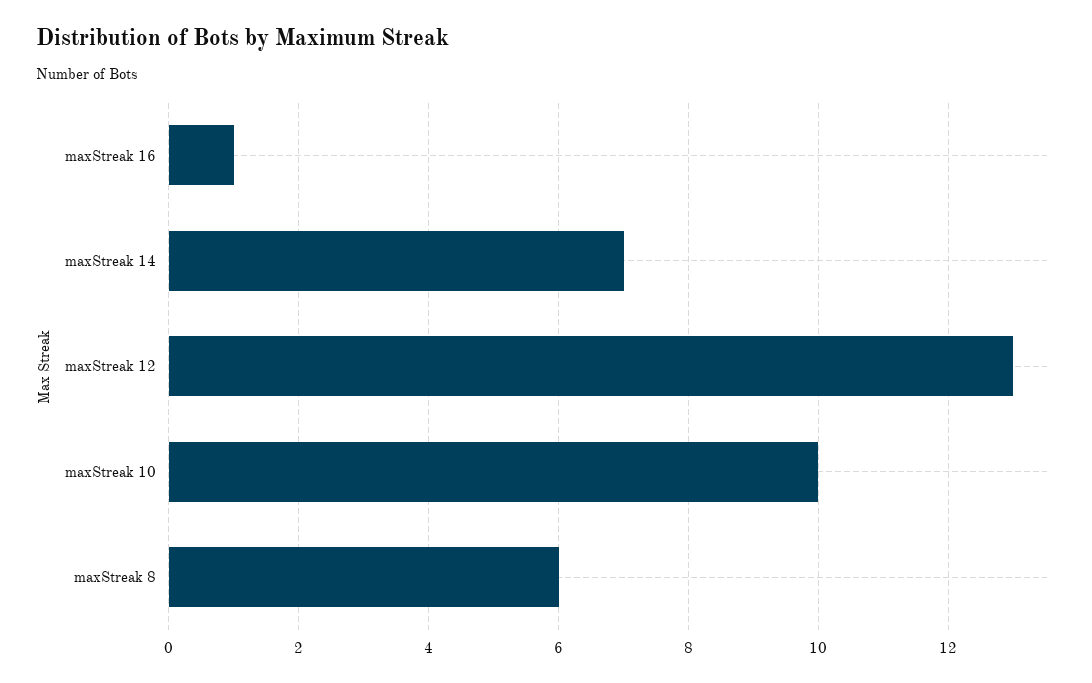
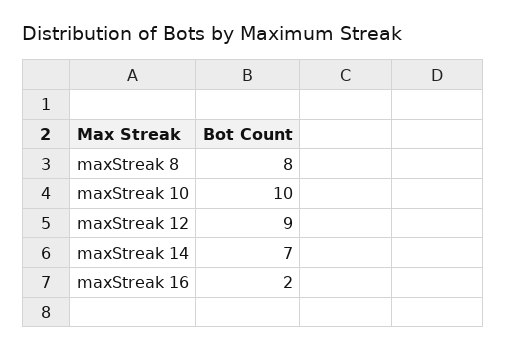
  {
-   "maxStreak 16": 1,
+   "maxStreak 16": 2,
    "maxStreak 14": 7,
-   "maxStreak 12": 13,
+   "maxStreak 12": 9,
    "maxStreak 10": 10,
-   "maxStreak 8": 6
+   "maxStreak 8": 8
  }

